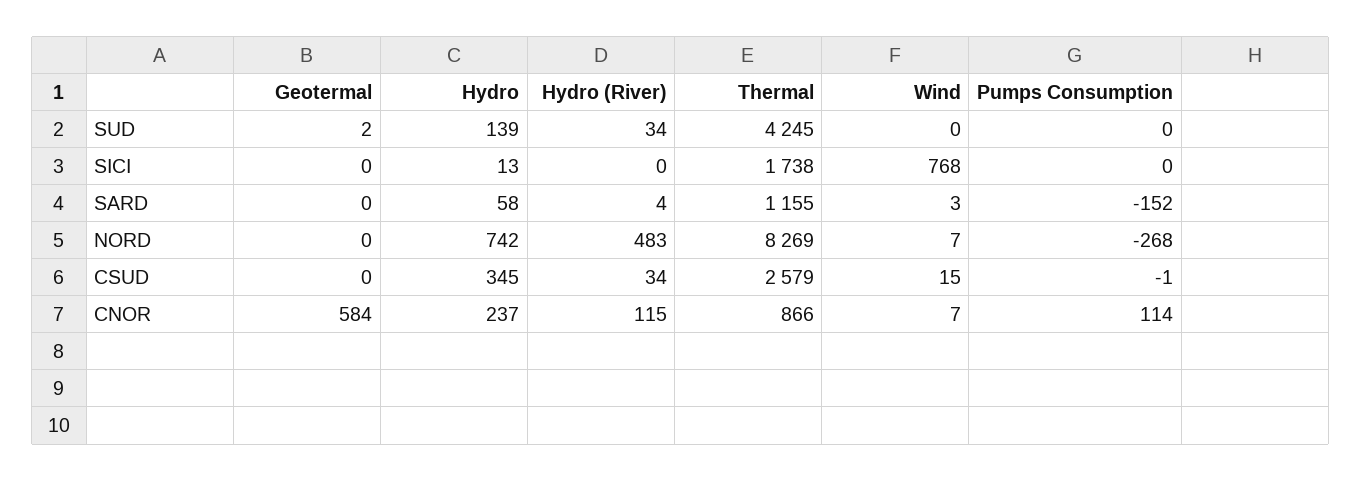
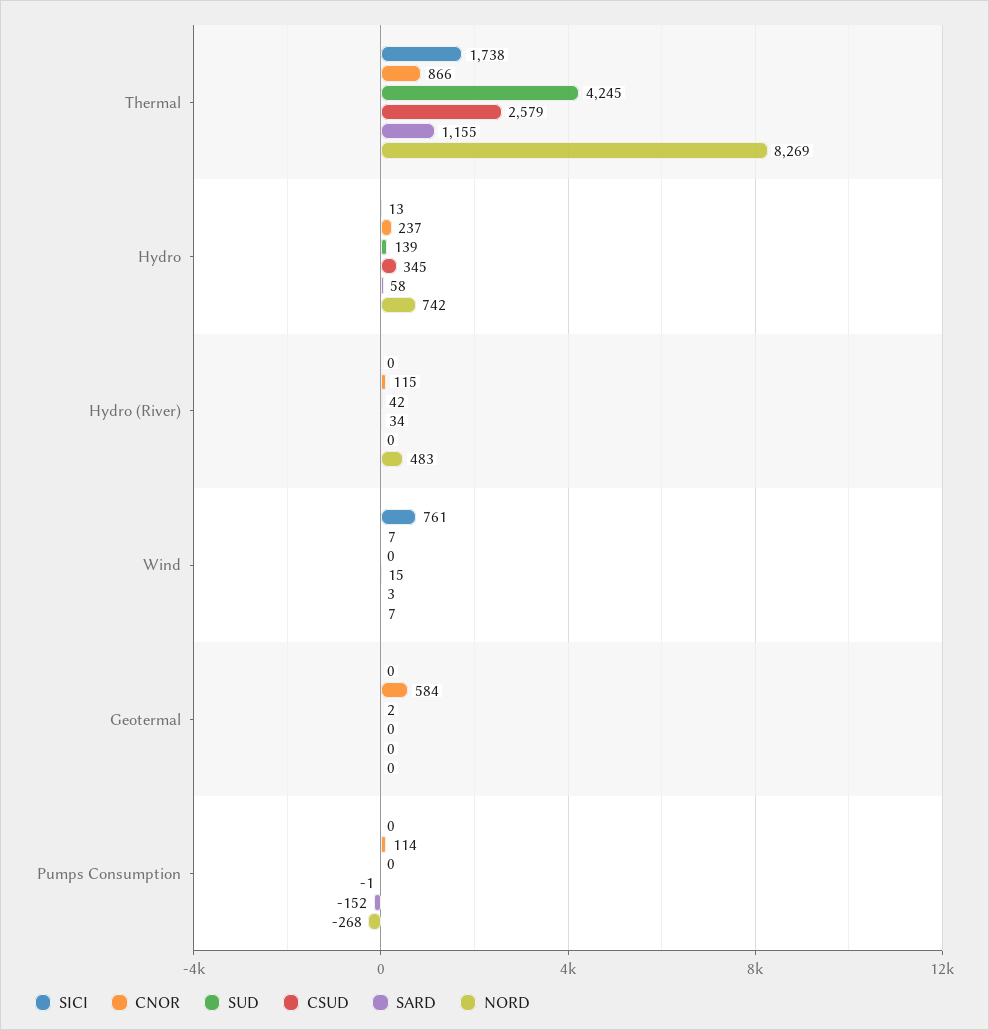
  {
    "SUD": {
      "Geotermal": 2,
      "Hydro": 139,
-     "Hydro (River)": 34,
+     "Hydro (River)": 42,
      "Thermal": 4245,
      "Wind": 0,
      "Pumps Consumption": 0
    },
    "SICI": {
      "Geotermal": 0,
      "Hydro": 13,
      "Hydro (River)": 0,
      "Thermal": 1738,
-     "Wind": 768,
+     "Wind": 761,
      "Pumps Consumption": 0
    },
    "SARD": {
      "Geotermal": 0,
      "Hydro": 58,
-     "Hydro (River)": 4,
+     "Hydro (River)": 0,
      "Thermal": 1155,
      "Wind": 3,
      "Pumps Consumption": -152
    },
    "NORD": {
      "Geotermal": 0,
      "Hydro": 742,
      "Hydro (River)": 483,
      "Thermal": 8269,
      "Wind": 7,
      "Pumps Consumption": -268
    },
    "CSUD": {
      "Geotermal": 0,
      "Hydro": 345,
      "Hydro (River)": 34,
      "Thermal": 2579,
      "Wind": 15,
      "Pumps Consumption": -1
    },
    "CNOR": {
      "Geotermal": 584,
      "Hydro": 237,
      "Hydro (River)": 115,
      "Thermal": 866,
      "Wind": 7,
      "Pumps Consumption": 114
    }
  }

